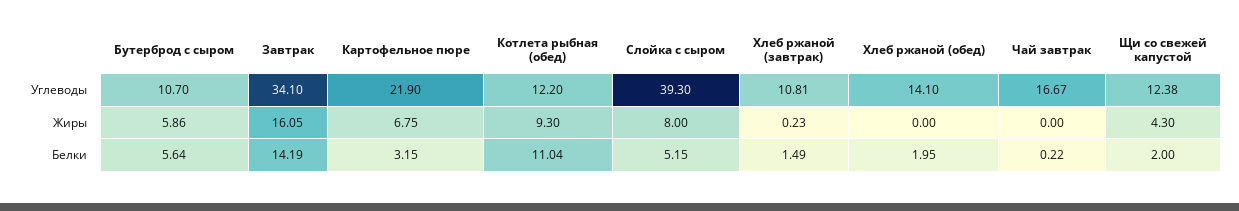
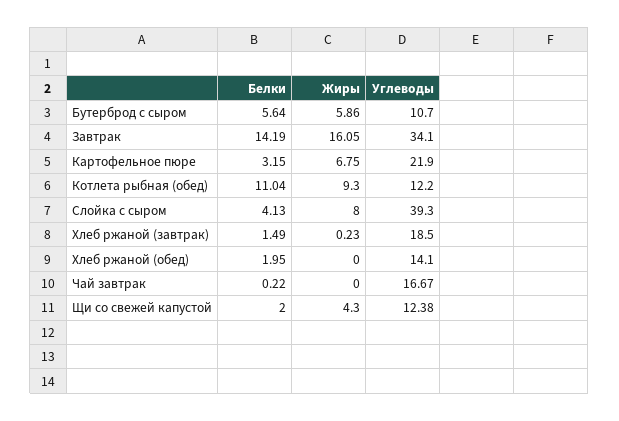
  {
    "Бутерброд с сыром": {
      "Углеводы": 10.7,
      "Жиры": 5.86,
      "Белки": 5.64
    },
    "Завтрак": {
      "Углеводы": 34.1,
      "Жиры": 16.05,
      "Белки": 14.19
    },
    "Картофельное пюре": {
      "Углеводы": 21.9,
      "Жиры": 6.75,
      "Белки": 3.15
    },
    "Котлета рыбная (обед)": {
      "Углеводы": 12.2,
      "Жиры": 9.3,
      "Белки": 11.04
    },
    "Слойка с сыром": {
      "Углеводы": 39.3,
      "Жиры": 8,
-     "Белки": 5.15
+     "Белки": 4.13
    },
    "Хлеб ржаной (завтрак)": {
-     "Углеводы": 10.81,
+     "Углеводы": 18.5,
      "Жиры": 0.23,
      "Белки": 1.49
    },
    "Хлеб ржаной (обед)": {
      "Углеводы": 14.1,
      "Жиры": 0,
      "Белки": 1.95
    },
    "Чай завтрак": {
      "Углеводы": 16.67,
      "Жиры": 0,
      "Белки": 0.22
    },
    "Щи со свежей капустой": {
      "Углеводы": 12.38,
      "Жиры": 4.3,
      "Белки": 2
    }
  }

